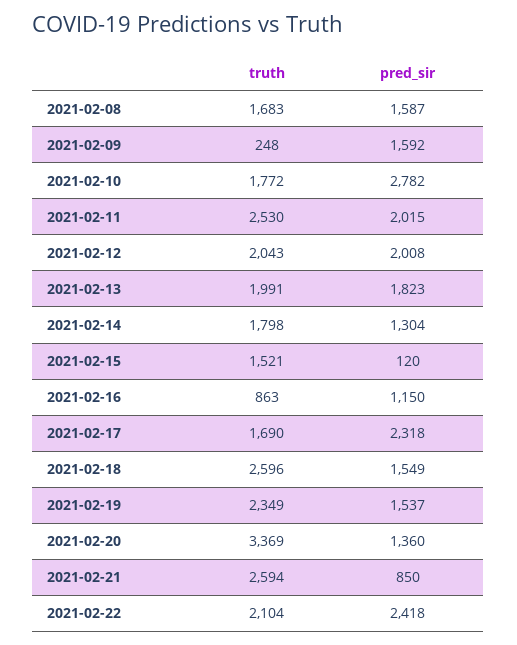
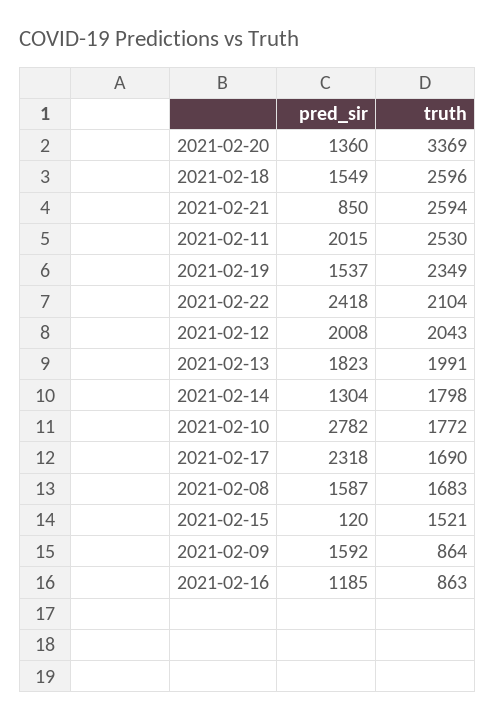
  {
    "truth": {
      "2021-02-08": 1683,
-     "2021-02-09": 248,
+     "2021-02-09": 864,
      "2021-02-10": 1772,
      "2021-02-11": 2530,
      "2021-02-12": 2043,
      "2021-02-13": 1991,
      "2021-02-14": 1798,
      "2021-02-15": 1521,
      "2021-02-16": 863,
      "2021-02-17": 1690,
      "2021-02-18": 2596,
      "2021-02-19": 2349,
      "2021-02-20": 3369,
      "2021-02-21": 2594,
      "2021-02-22": 2104
    },
    "pred_sir": {
      "2021-02-08": 1587,
      "2021-02-09": 1592,
      "2021-02-10": 2782,
      "2021-02-11": 2015,
      "2021-02-12": 2008,
      "2021-02-13": 1823,
      "2021-02-14": 1304,
      "2021-02-15": 120,
-     "2021-02-16": 1150,
+     "2021-02-16": 1185,
      "2021-02-17": 2318,
      "2021-02-18": 1549,
      "2021-02-19": 1537,
      "2021-02-20": 1360,
      "2021-02-21": 850,
      "2021-02-22": 2418
    }
  }

